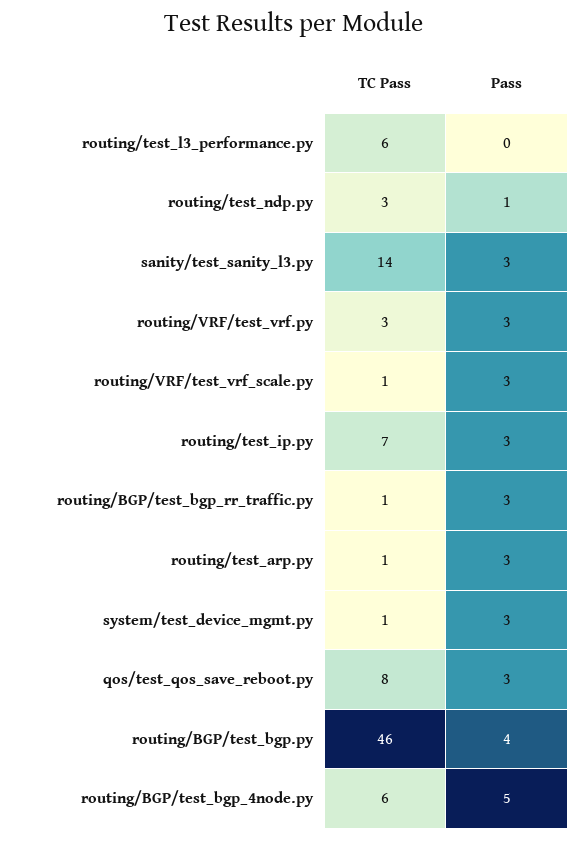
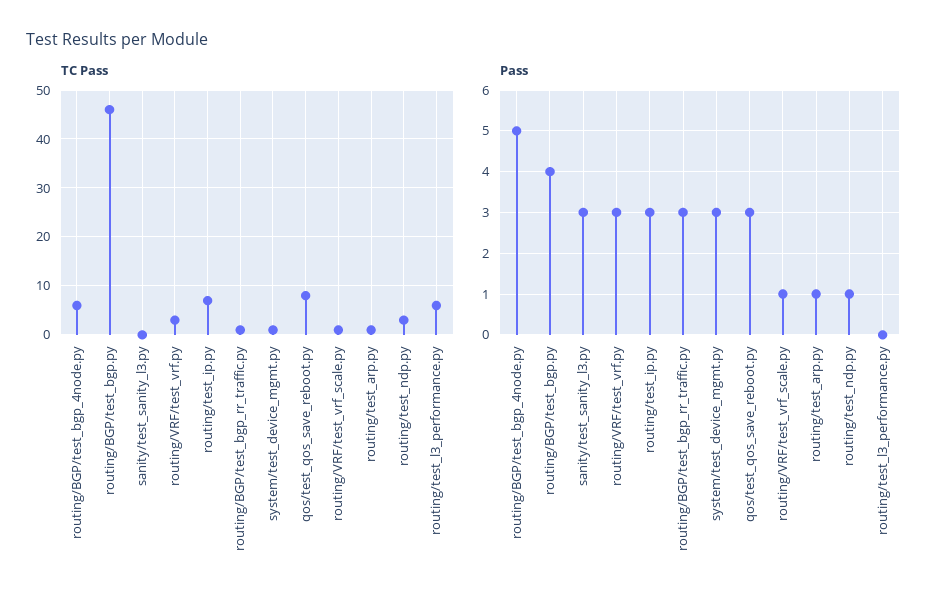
  {
    "TC Pass": {
      "routing/test_l3_performance.py": 6,
      "routing/test_ndp.py": 3,
-     "sanity/test_sanity_l3.py": 14,
+     "sanity/test_sanity_l3.py": 0,
      "routing/VRF/test_vrf.py": 3,
      "routing/VRF/test_vrf_scale.py": 1,
      "routing/test_ip.py": 7,
      "routing/BGP/test_bgp_rr_traffic.py": 1,
      "routing/test_arp.py": 1,
      "system/test_device_mgmt.py": 1,
      "qos/test_qos_save_reboot.py": 8,
      "routing/BGP/test_bgp.py": 46,
      "routing/BGP/test_bgp_4node.py": 6
    },
    "Pass": {
      "routing/test_l3_performance.py": 0,
      "routing/test_ndp.py": 1,
      "sanity/test_sanity_l3.py": 3,
      "routing/VRF/test_vrf.py": 3,
-     "routing/VRF/test_vrf_scale.py": 3,
+     "routing/VRF/test_vrf_scale.py": 1,
      "routing/test_ip.py": 3,
      "routing/BGP/test_bgp_rr_traffic.py": 3,
-     "routing/test_arp.py": 3,
+     "routing/test_arp.py": 1,
      "system/test_device_mgmt.py": 3,
      "qos/test_qos_save_reboot.py": 3,
      "routing/BGP/test_bgp.py": 4,
      "routing/BGP/test_bgp_4node.py": 5
    }
  }

